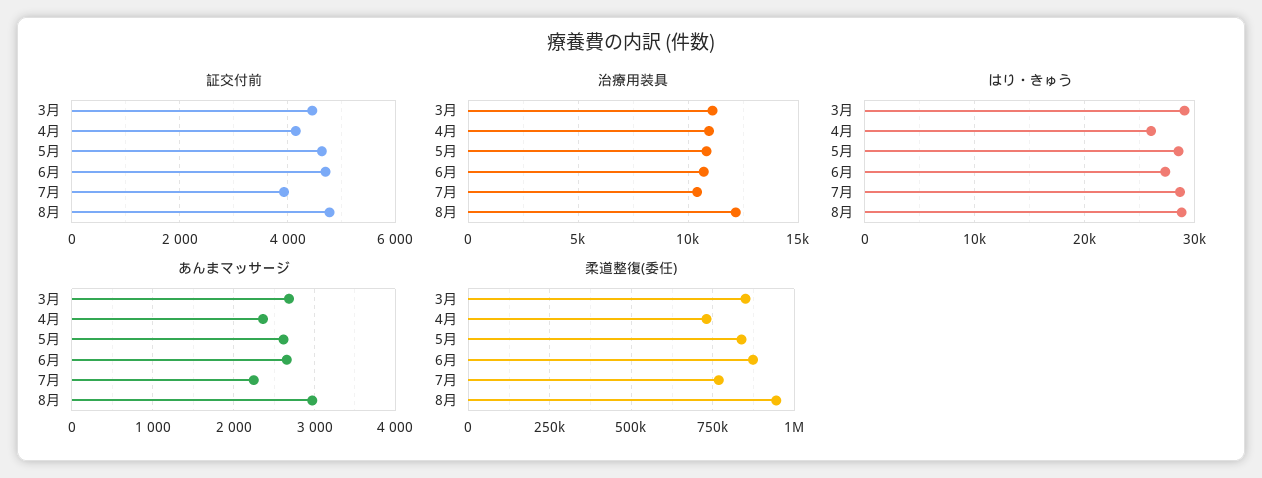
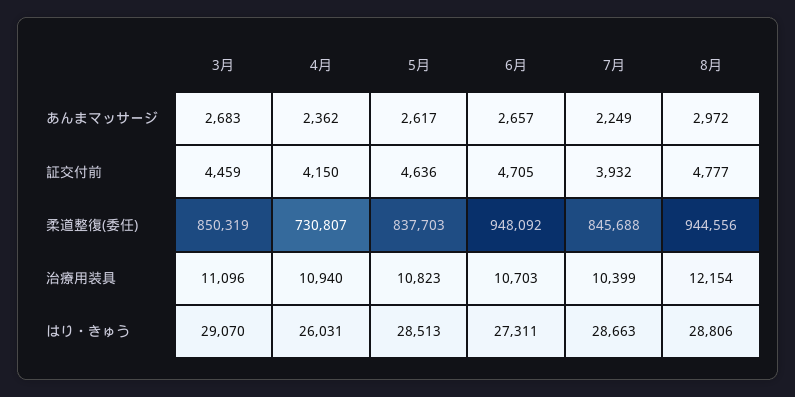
  {
    "証交付前": {
      "3月": 4459,
      "4月": 4150,
      "5月": 4636,
      "6月": 4705,
      "7月": 3932,
      "8月": 4777
    },
    "治療用装具": {
      "3月": 11096,
      "4月": 10940,
      "5月": 10823,
      "6月": 10703,
      "7月": 10399,
      "8月": 12154
    },
    "はり・きゅう": {
      "3月": 29070,
      "4月": 26031,
      "5月": 28513,
      "6月": 27311,
      "7月": 28663,
      "8月": 28806
    },
    "あんまマッサージ": {
      "3月": 2683,
      "4月": 2362,
      "5月": 2617,
      "6月": 2657,
      "7月": 2249,
      "8月": 2972
    },
    "柔道整復(委任)": {
      "3月": 850319,
      "4月": 730807,
      "5月": 837703,
-     "6月": 875000,
+     "6月": 948092,
-     "7月": 775000,
+     "7月": 845688,
      "8月": 944556
    }
  }

